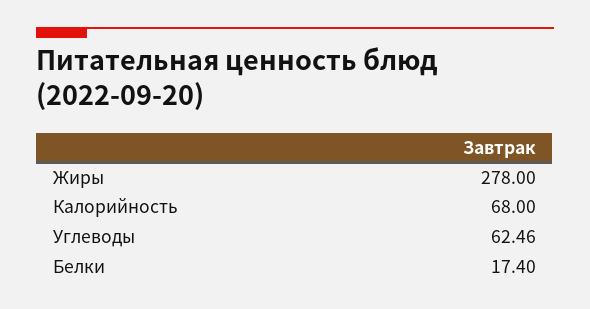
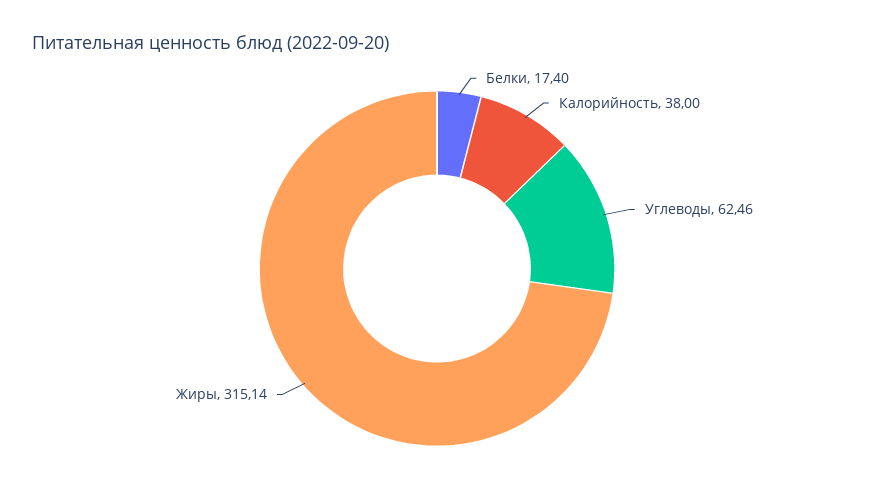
  {
-   "Жиры": 278,
+   "Жиры": 315.14,
-   "Калорийность": 68,
+   "Калорийность": 38,
    "Углеводы": 62.46,
    "Белки": 17.4
  }

